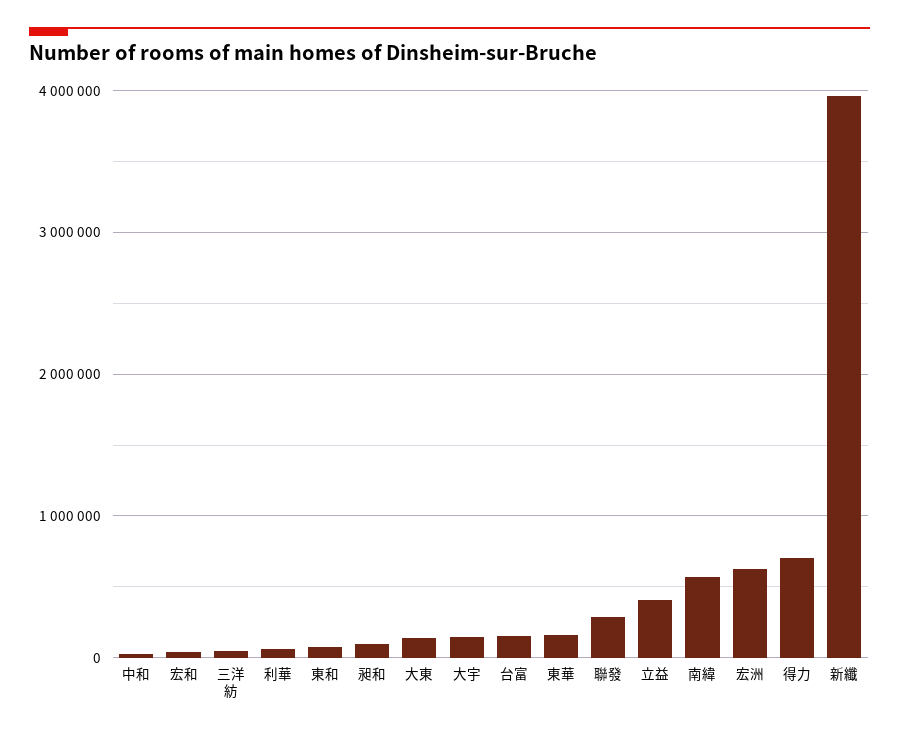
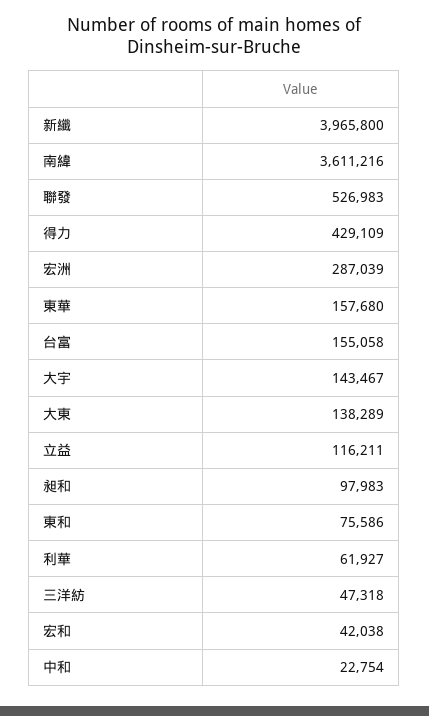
  {
    "中和": 22754,
    "宏和": 42038,
    "三洋紡": 47318,
    "利華": 61927,
    "東和": 75586,
    "昶和": 97983,
    "大東": 138289,
    "大宇": 143467,
    "台富": 155058,
    "東華": 157680,
-   "聯發": 300000,
+   "聯發": 526983,
-   "立益": 400000,
+   "立益": 116211,
-   "南緯": 600000,
+   "南緯": 3611216,
-   "宏洲": 600000,
+   "宏洲": 287039,
-   "得力": 700000,
+   "得力": 429109,
    "新纖": 3965800
  }

